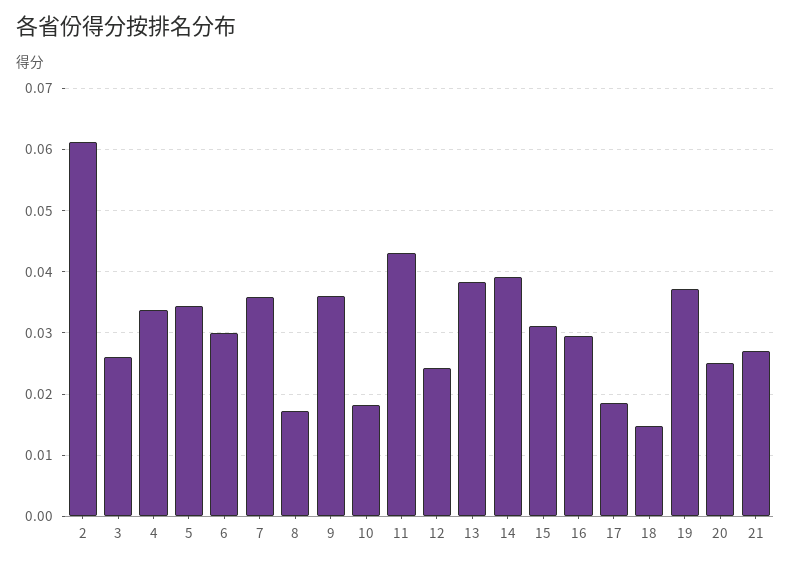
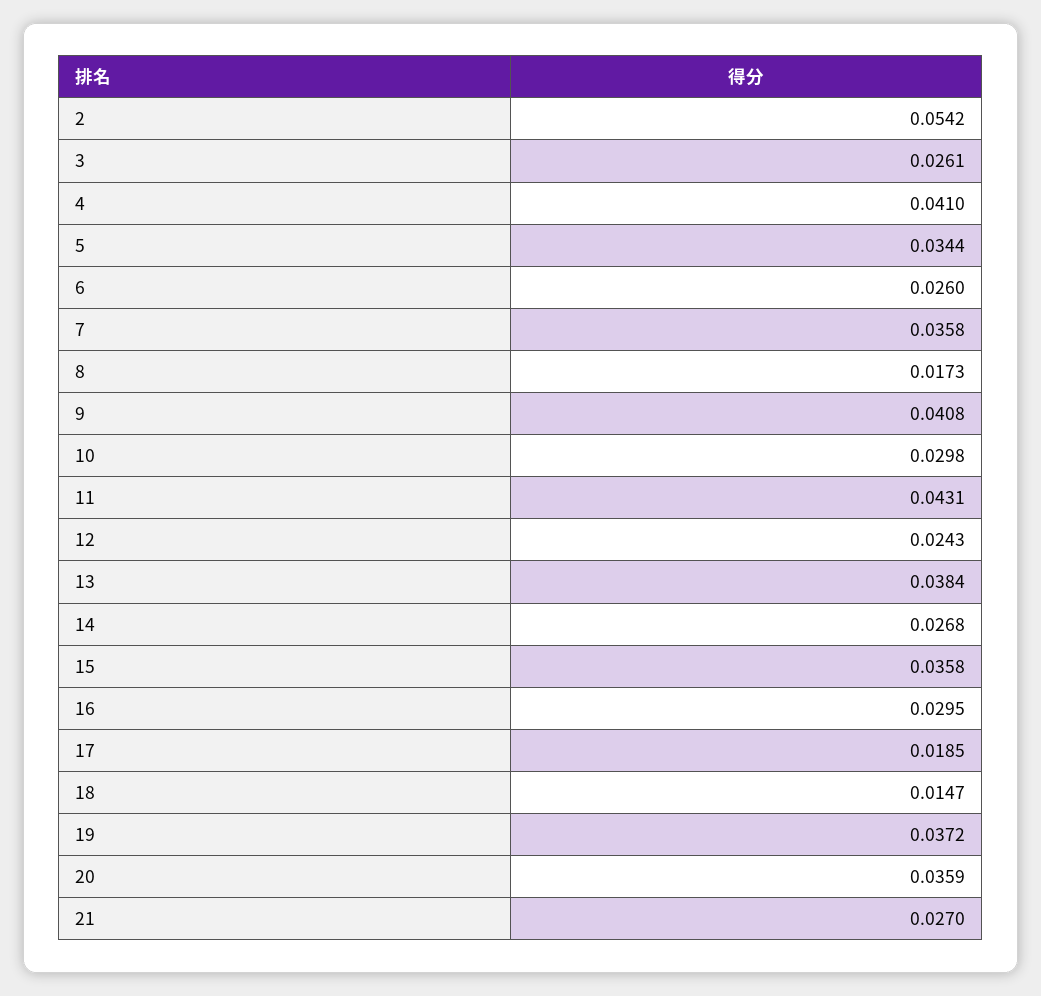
  {
-   "2": 0.061,
+   "2": 0.0542,
    "3": 0.0261,
-   "4": 0.034,
+   "4": 0.041,
    "5": 0.0344,
-   "6": 0.03,
+   "6": 0.026,
    "7": 0.0358,
    "8": 0.0173,
-   "9": 0.036,
+   "9": 0.0408,
-   "10": 0.018,
+   "10": 0.0298,
    "11": 0.0431,
    "12": 0.0243,
    "13": 0.0384,
-   "14": 0.039,
+   "14": 0.0268,
-   "15": 0.031,
+   "15": 0.0358,
    "16": 0.0295,
    "17": 0.0185,
    "18": 0.0147,
    "19": 0.0372,
-   "20": 0.025,
+   "20": 0.0359,
    "21": 0.027
  }

